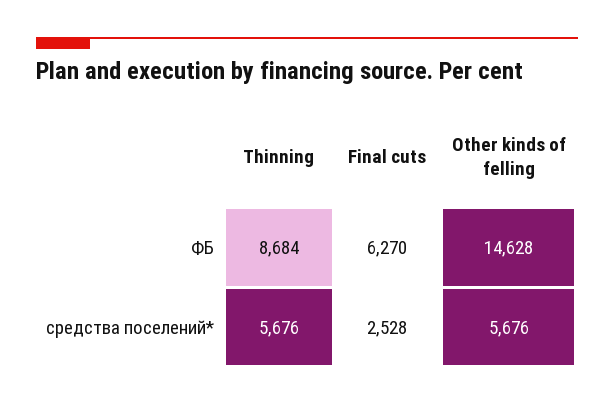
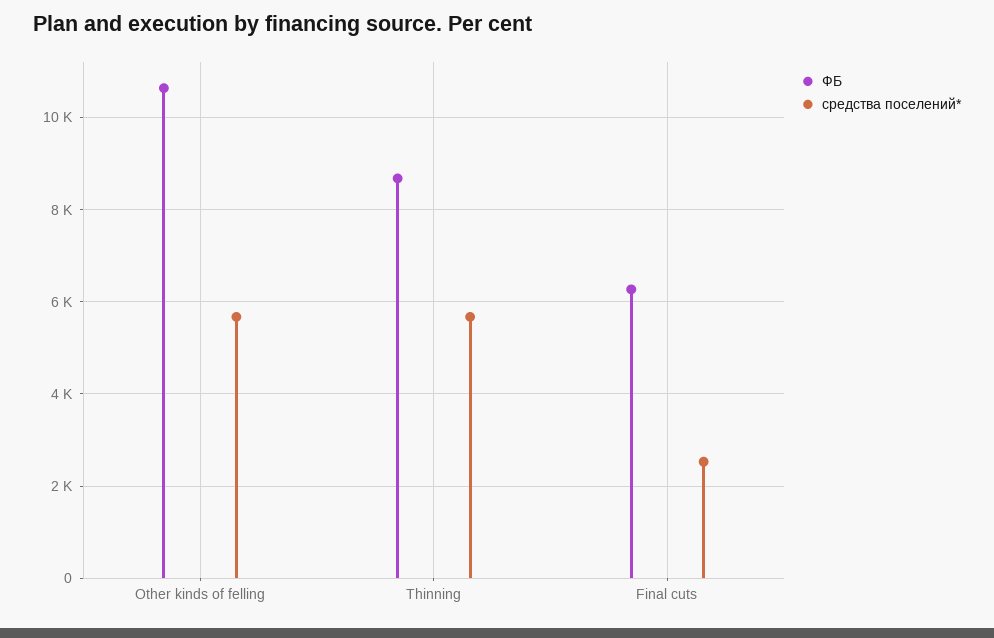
  {
    "ФБ": {
      "Thinning": 8684,
      "Final cuts": 6270,
-     "Other kinds of felling": 14628
+     "Other kinds of felling": 10600
    },
    "средства поселений*": {
      "Thinning": 5676,
      "Final cuts": 2528,
      "Other kinds of felling": 5676
    }
  }

